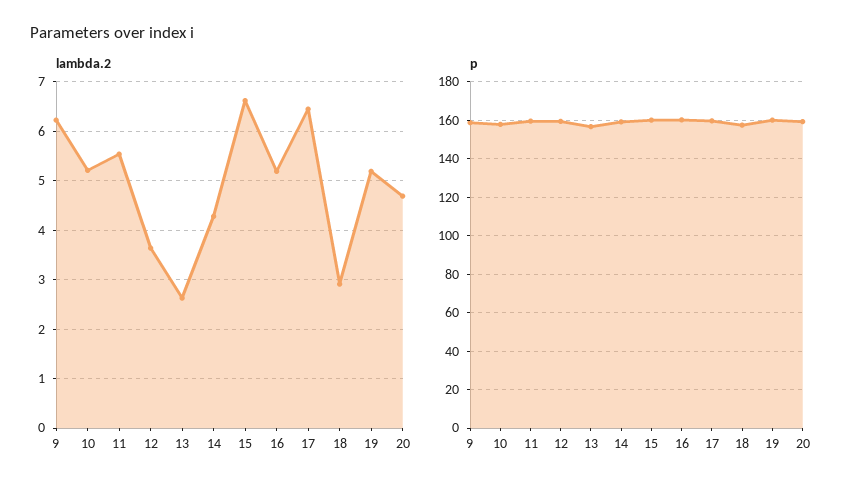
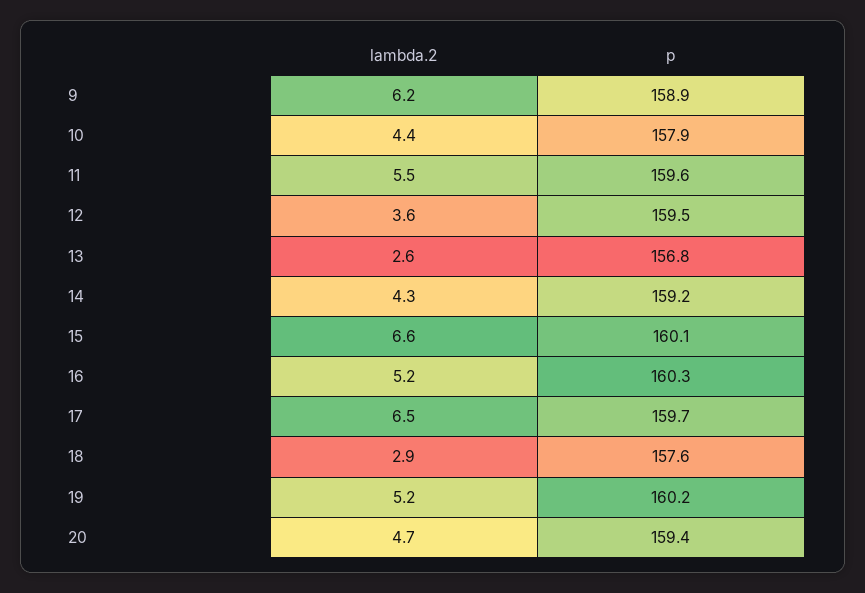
  {
    "lambda.2": {
      "9": 6.2,
-     "10": 5.2,
+     "10": 4.4,
      "11": 5.5,
      "12": 3.6,
      "13": 2.6,
      "14": 4.3,
      "15": 6.6,
      "16": 5.2,
      "17": 6.5,
      "18": 2.9,
      "19": 5.2,
      "20": 4.7
    },
    "p": {
      "9": 158.9,
      "10": 157.9,
      "11": 159.6,
      "12": 159.5,
      "13": 156.8,
      "14": 159.2,
      "15": 160.1,
      "16": 160.3,
      "17": 159.7,
      "18": 157.6,
      "19": 160.2,
      "20": 159.4
    }
  }

